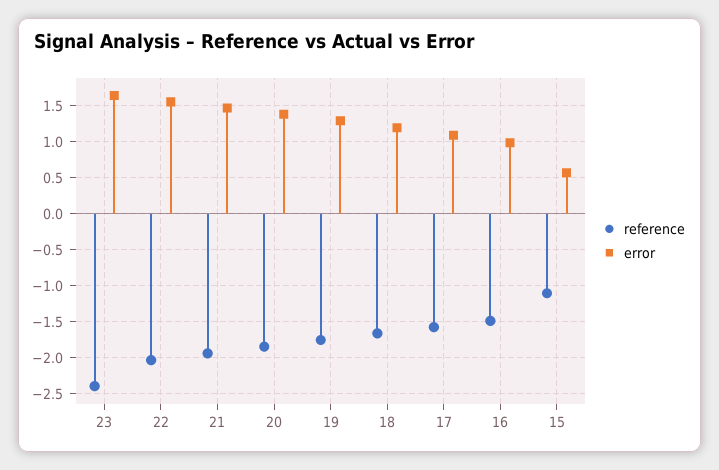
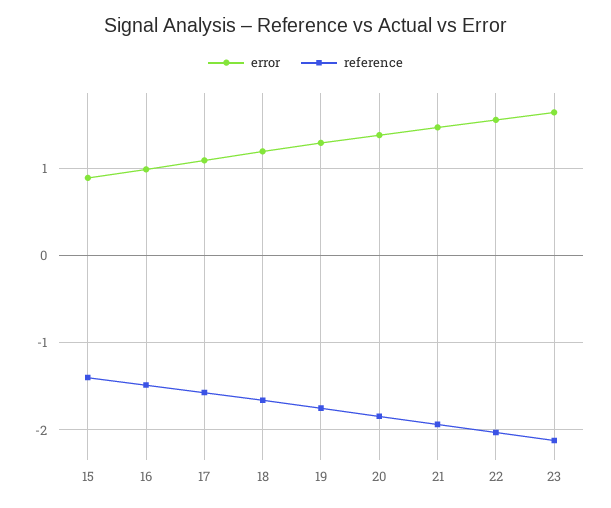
  {
    "reference": {
-     "23": -2.4,
+     "23": -2.1,
      "22": -2,
      "21": -1.9,
      "20": -1.8,
      "19": -1.8,
      "18": -1.7,
      "17": -1.6,
      "16": -1.5,
-     "15": -1.1
+     "15": -1.4
    },
    "error": {
      "23": 1.6,
      "22": 1.6,
      "21": 1.5,
      "20": 1.4,
      "19": 1.3,
      "18": 1.2,
      "17": 1.1,
      "16": 1,
-     "15": 0.6
+     "15": 0.9
    }
  }

